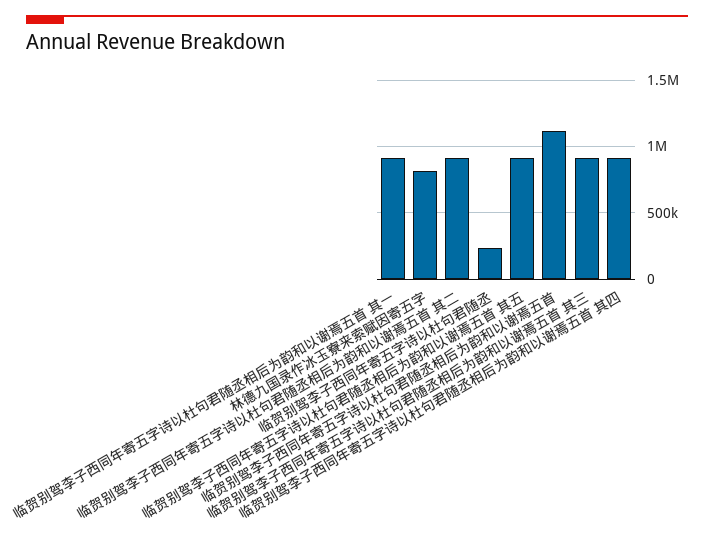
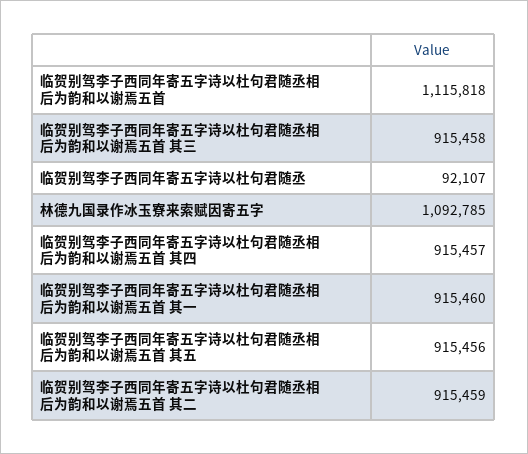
  {
    "临贺别驾李子西同年寄五字诗以杜句君随丞相后为韵和以谢焉五首 其一": 915460,
-   "林德九国录作冰玉寮来索赋因寄五字": 800000,
+   "林德九国录作冰玉寮来索赋因寄五字": 1092785,
    "临贺别驾李子西同年寄五字诗以杜句君随丞相后为韵和以谢焉五首 其二": 915459,
-   "临贺别驾李子西同年寄五字诗以杜句君随丞": 250000,
+   "临贺别驾李子西同年寄五字诗以杜句君随丞": 92107,
    "临贺别驾李子西同年寄五字诗以杜句君随丞相后为韵和以谢焉五首 其五": 915456,
    "临贺别驾李子西同年寄五字诗以杜句君随丞相后为韵和以谢焉五首": 1115818,
    "临贺别驾李子西同年寄五字诗以杜句君随丞相后为韵和以谢焉五首 其三": 915458,
    "临贺别驾李子西同年寄五字诗以杜句君随丞相后为韵和以谢焉五首 其四": 915457
  }

